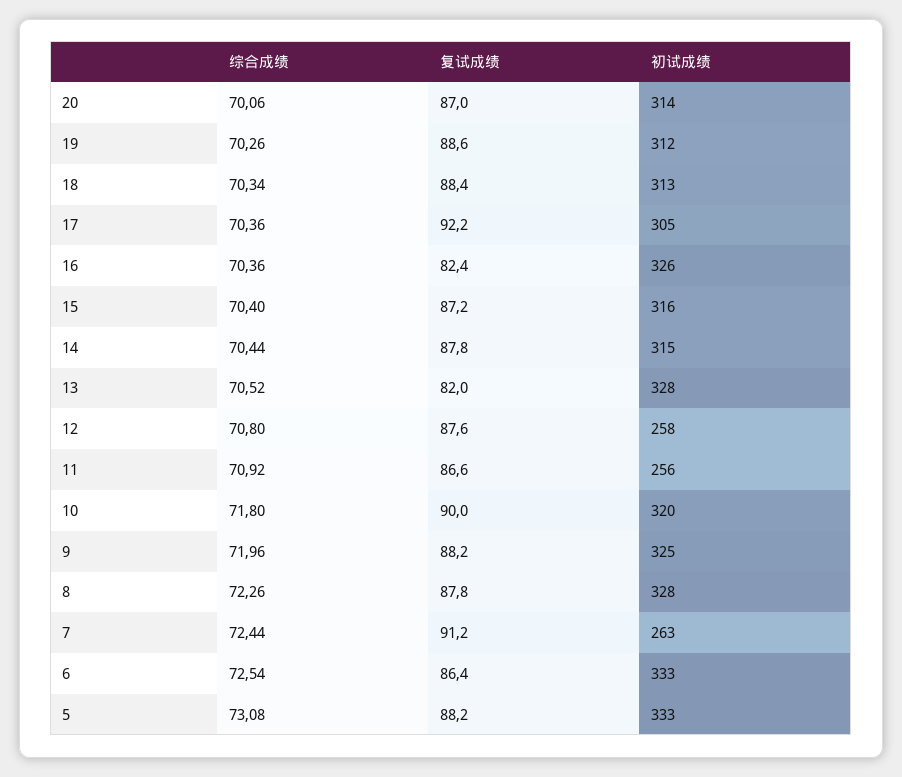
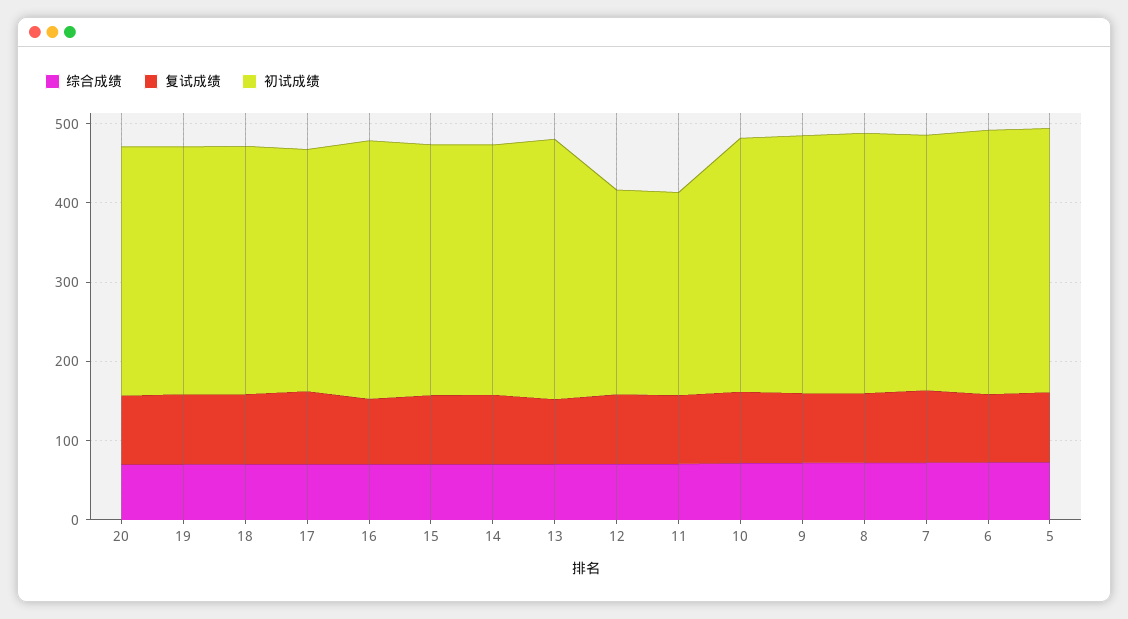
  {
    "综合成绩": {
      "20": 70.06,
      "19": 70.26,
      "18": 70.34,
      "17": 70.36,
      "16": 70.36,
      "15": 70.4,
      "14": 70.44,
      "13": 70.52,
      "12": 70.8,
      "11": 70.92,
      "10": 71.8,
      "9": 71.96,
      "8": 72.26,
      "7": 72.44,
      "6": 72.54,
      "5": 73.08
    },
    "复试成绩": {
      "20": 87,
      "19": 88.6,
      "18": 88.4,
      "17": 92.2,
      "16": 82.4,
      "15": 87.2,
      "14": 87.8,
      "13": 82,
      "12": 87.6,
      "11": 86.6,
      "10": 90,
      "9": 88.2,
      "8": 87.8,
      "7": 91.2,
      "6": 86.4,
      "5": 88.2
    },
    "初试成绩": {
      "20": 314,
      "19": 312,
      "18": 313,
      "17": 305,
      "16": 326,
      "15": 316,
      "14": 315,
      "13": 328,
      "12": 258,
      "11": 256,
      "10": 320,
      "9": 325,
      "8": 328,
-     "7": 263,
+     "7": 320,
      "6": 333,
      "5": 333
    }
  }

